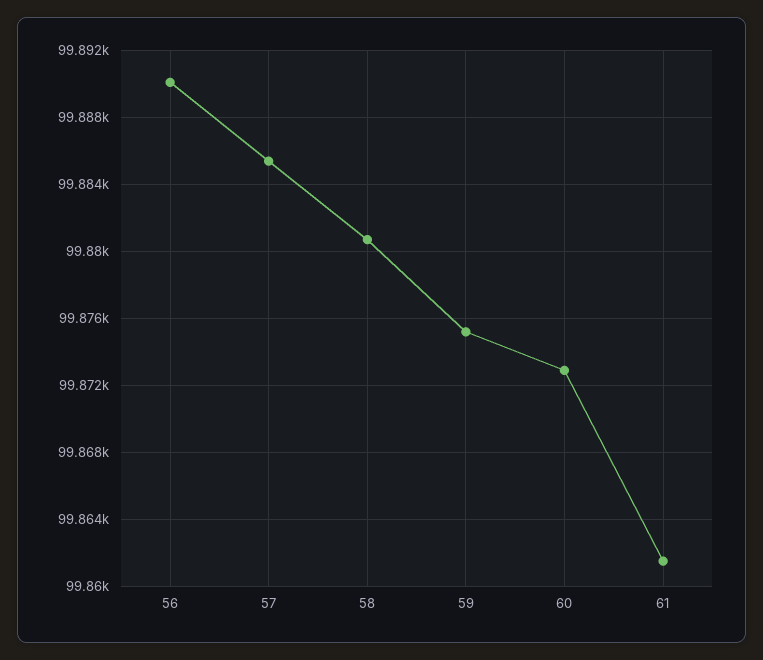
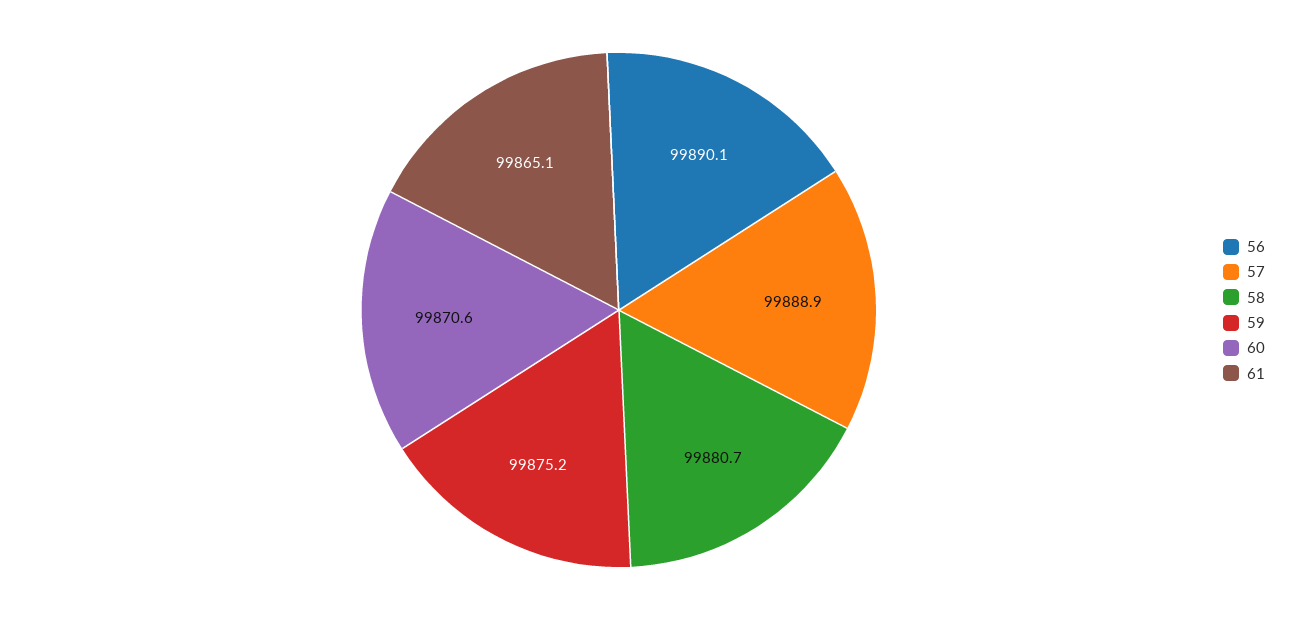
  {
    "56": 99890.1,
-   "57": 99885.5,
+   "57": 99888.9,
    "58": 99880.7,
    "59": 99875.2,
-   "60": 99873,
+   "60": 99870.6,
-   "61": 99861.5
+   "61": 99865.1
  }

